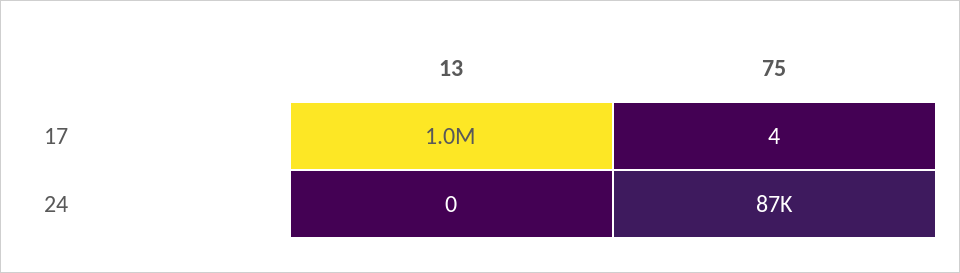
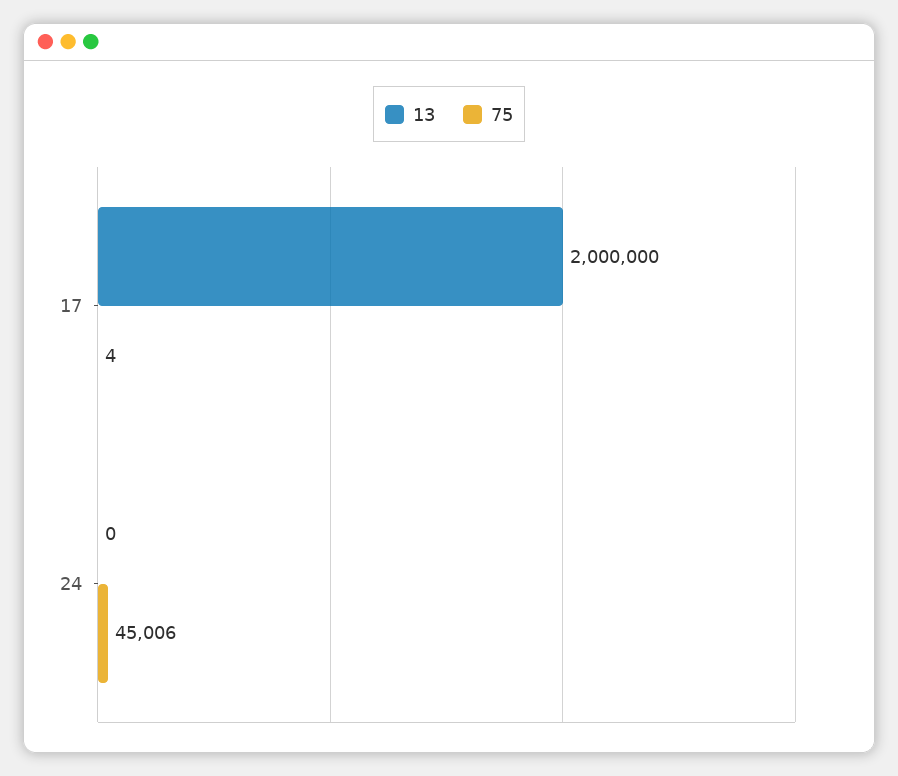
  {
    "13": {
-     "17": 1000000,
+     "17": 2000000,
      "24": 0
    },
    "75": {
      "17": 4,
-     "24": 87000
+     "24": 45006
    }
  }

